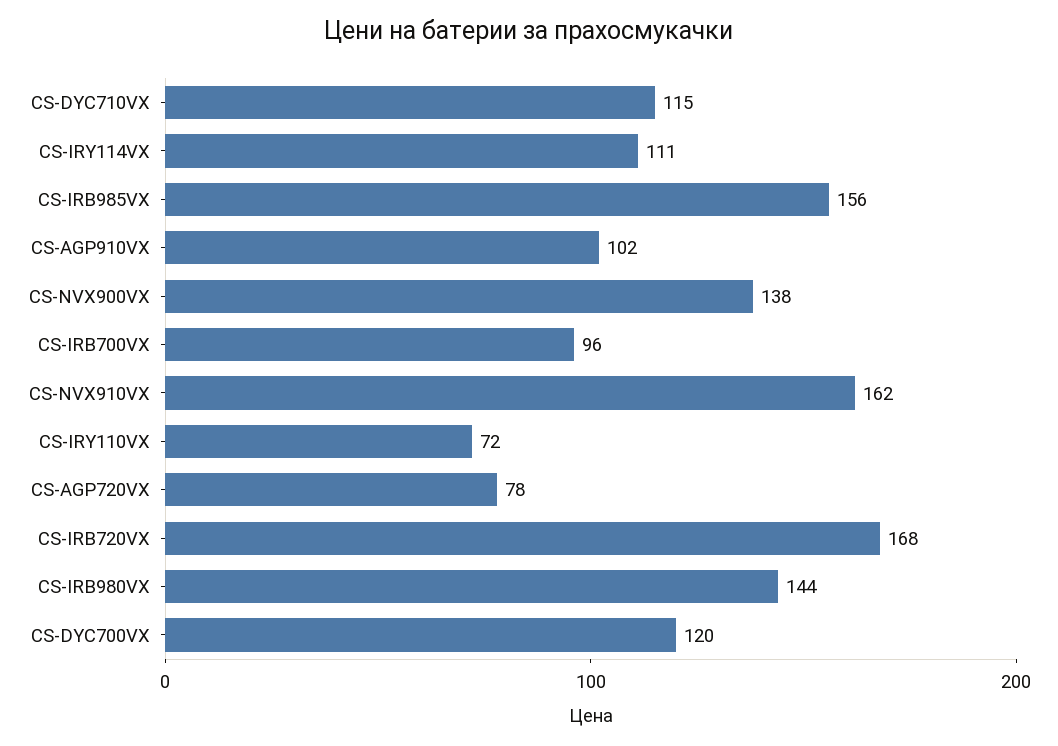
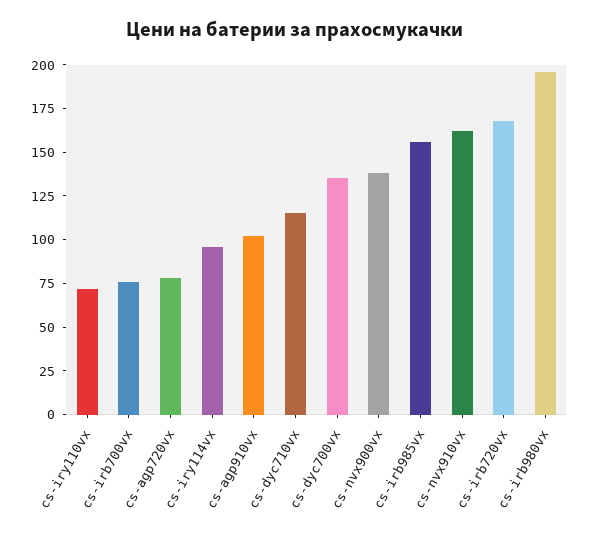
  {
    "CS-DYC710VX": 115,
-   "CS-IRY114VX": 111,
+   "CS-IRY114VX": 95,
    "CS-IRB985VX": 156,
    "CS-AGP910VX": 102,
    "CS-NVX900VX": 138,
-   "CS-IRB700VX": 96,
+   "CS-IRB700VX": 75,
    "CS-NVX910VX": 162,
    "CS-IRY110VX": 72,
    "CS-AGP720VX": 78,
    "CS-IRB720VX": 168,
-   "CS-IRB980VX": 144,
+   "CS-IRB980VX": 195,
-   "CS-DYC700VX": 120
+   "CS-DYC700VX": 135
  }

